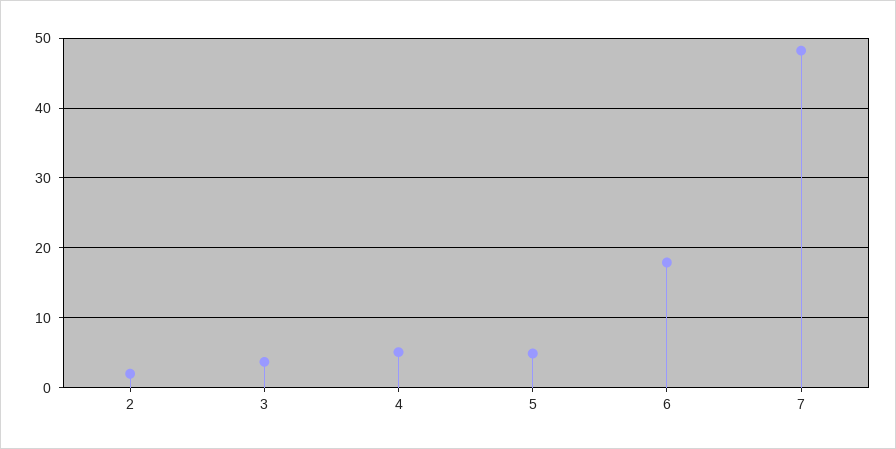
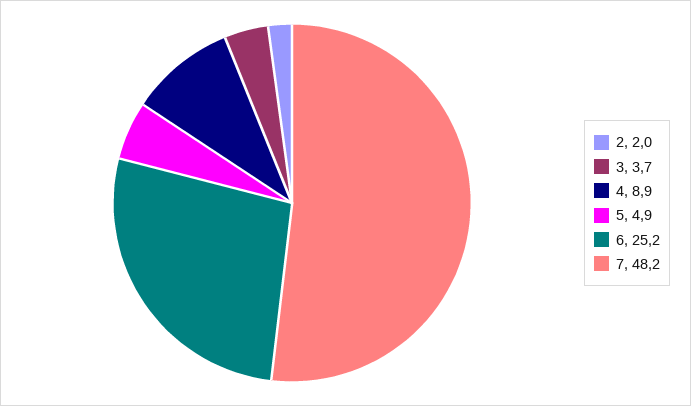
  {
    "2": 2,
    "3": 3.7,
-   "4": 5,
+   "4": 8.9,
    "5": 4.9,
-   "6": 18,
+   "6": 25.2,
    "7": 48.2
  }

